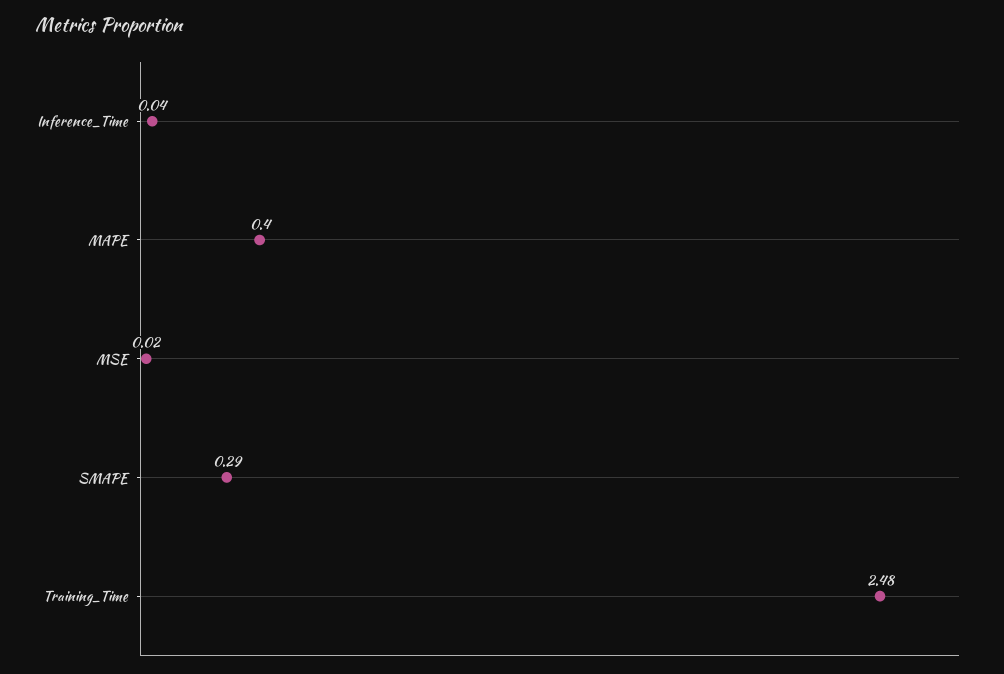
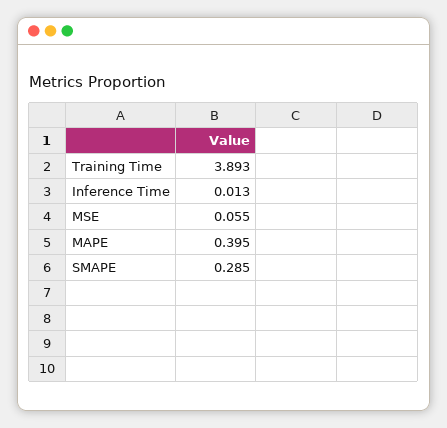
  {
-   "Inference_Time": 0.04,
+   "Inference_Time": 0.013,
    "MAPE": 0.395,
-   "MSE": 0.02,
+   "MSE": 0.055,
    "SMAPE": 0.285,
-   "Training_Time": 2.48
+   "Training_Time": 3.893
  }

